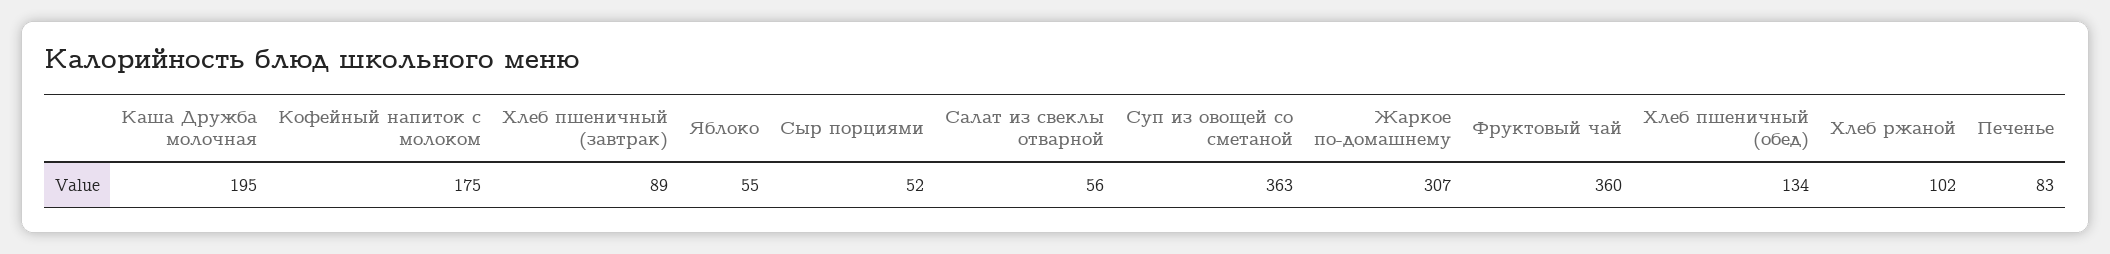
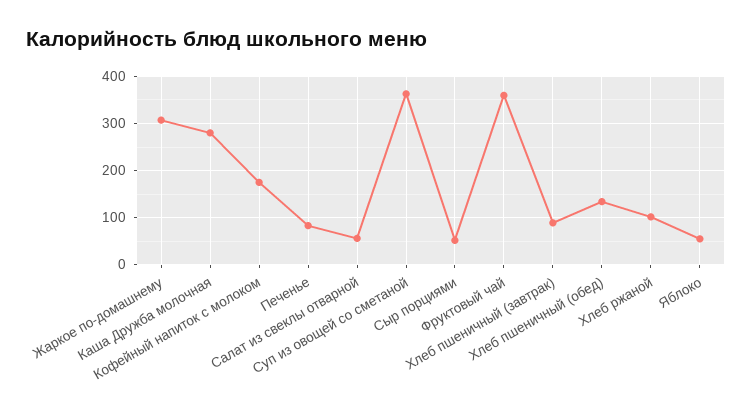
  {
-   "Каша Дружба молочная": 195,
+   "Каша Дружба молочная": 280,
    "Кофейный напиток с молоком": 175,
    "Хлеб пшеничный (завтрак)": 89,
    "Яблоко": 55,
    "Сыр порциями": 52,
    "Салат из свеклы отварной": 56,
    "Суп из овощей со сметаной": 363,
    "Жаркое по-домашнему": 307,
    "Фруктовый чай": 360,
    "Хлеб пшеничный (обед)": 134,
    "Хлеб ржаной": 102,
    "Печенье": 83
  }

